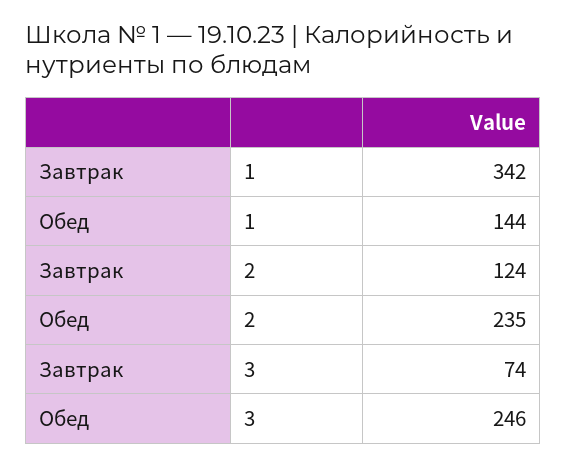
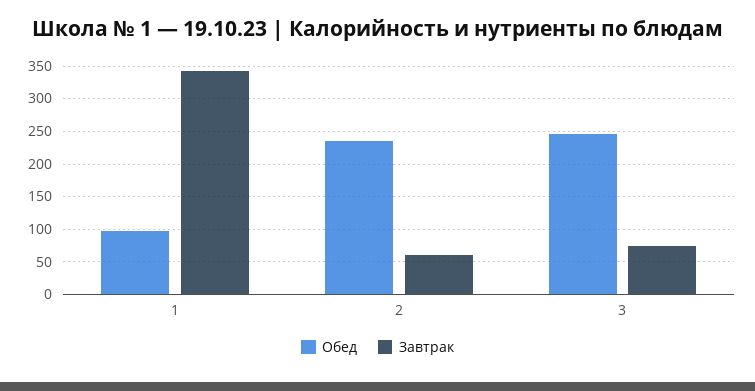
  {
    "Завтрак": {
      "1": 342,
-     "2": 124,
+     "2": 60,
      "3": 74
    },
    "Обед": {
-     "1": 144,
+     "1": 100,
      "2": 235,
      "3": 246
    }
  }

